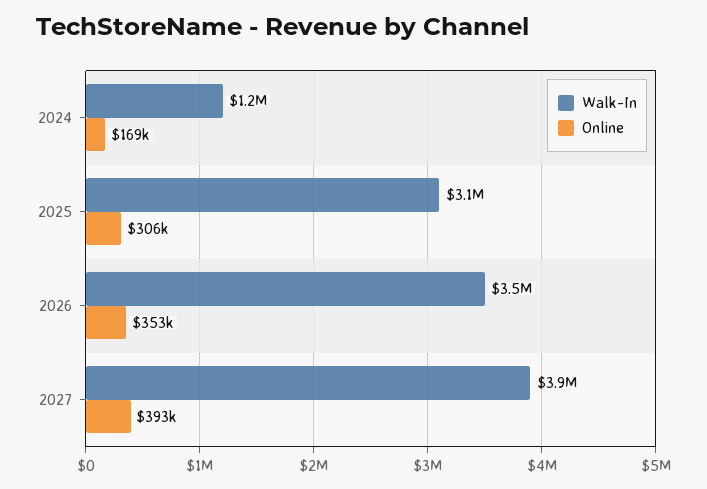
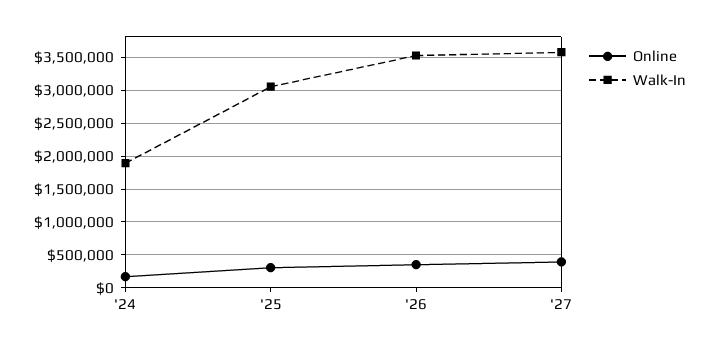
  {
    "Walk-In": {
-     "2024": 1200000,
+     "2024": 1900000,
      "2025": 3100000,
      "2026": 3500000,
-     "2027": 3900000
+     "2027": 3600000
    },
    "Online": {
      "2024": 169000,
      "2025": 306000,
      "2026": 353000,
      "2027": 393000
    }
  }

